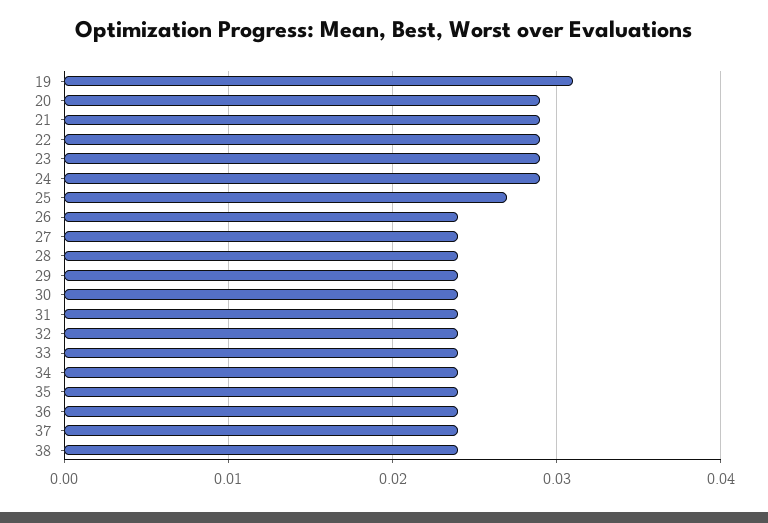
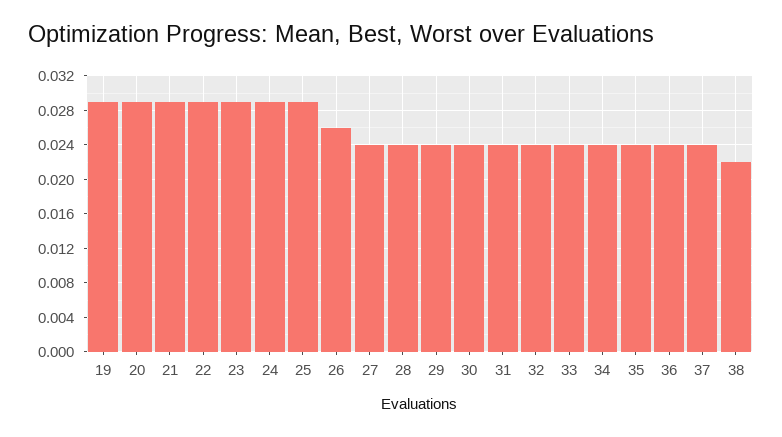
  {
-   "19": 0.031,
+   "19": 0.029,
    "20": 0.029,
    "21": 0.029,
    "22": 0.029,
    "23": 0.029,
    "24": 0.029,
-   "25": 0.027,
+   "25": 0.029,
-   "26": 0.024,
+   "26": 0.026,
    "27": 0.024,
    "28": 0.024,
    "29": 0.024,
    "30": 0.024,
    "31": 0.024,
    "32": 0.024,
    "33": 0.024,
    "34": 0.024,
    "35": 0.024,
    "36": 0.024,
    "37": 0.024,
-   "38": 0.024
+   "38": 0.022
  }

